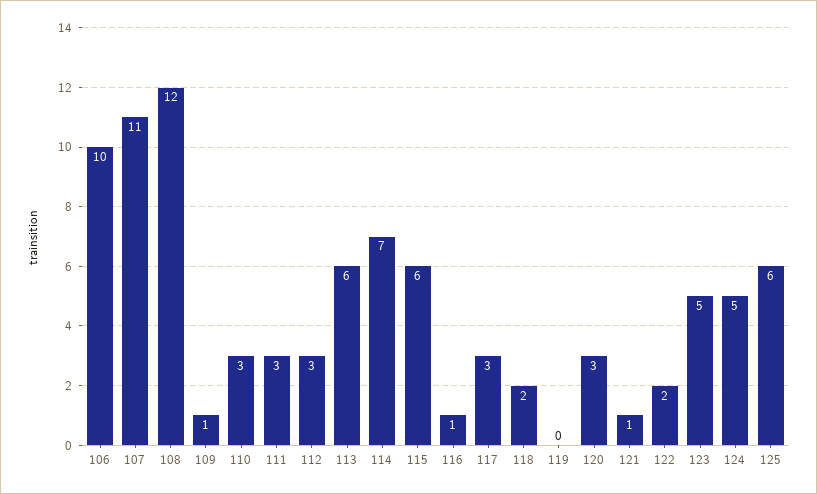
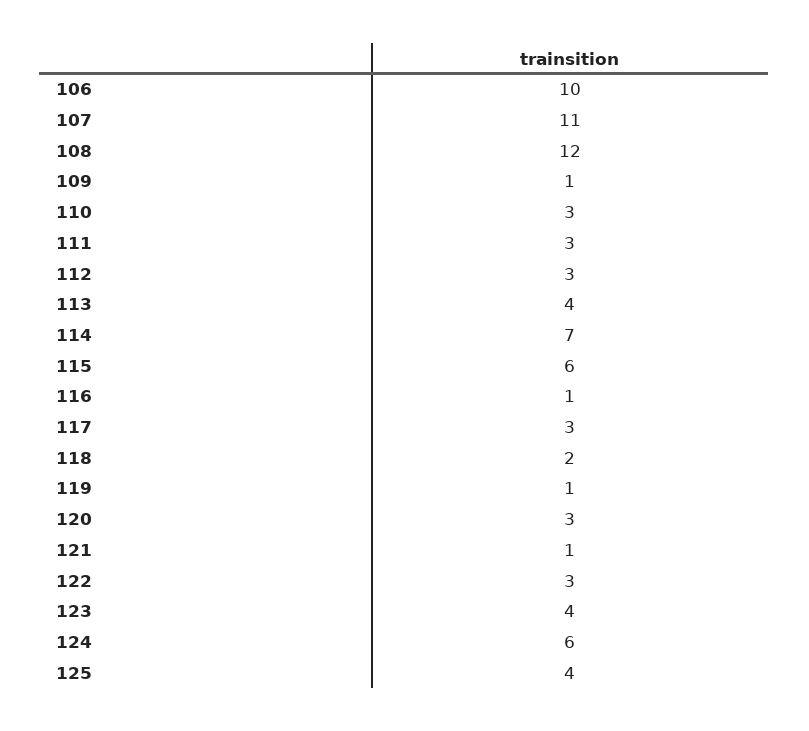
  {
    "106": 10,
    "107": 11,
    "108": 12,
    "109": 1,
    "110": 3,
    "111": 3,
    "112": 3,
-   "113": 6,
+   "113": 4,
    "114": 7,
    "115": 6,
    "116": 1,
    "117": 3,
    "118": 2,
-   "119": 0,
+   "119": 1,
    "120": 3,
    "121": 1,
-   "122": 2,
+   "122": 3,
-   "123": 5,
+   "123": 4,
-   "124": 5,
+   "124": 6,
-   "125": 6
+   "125": 4
  }

